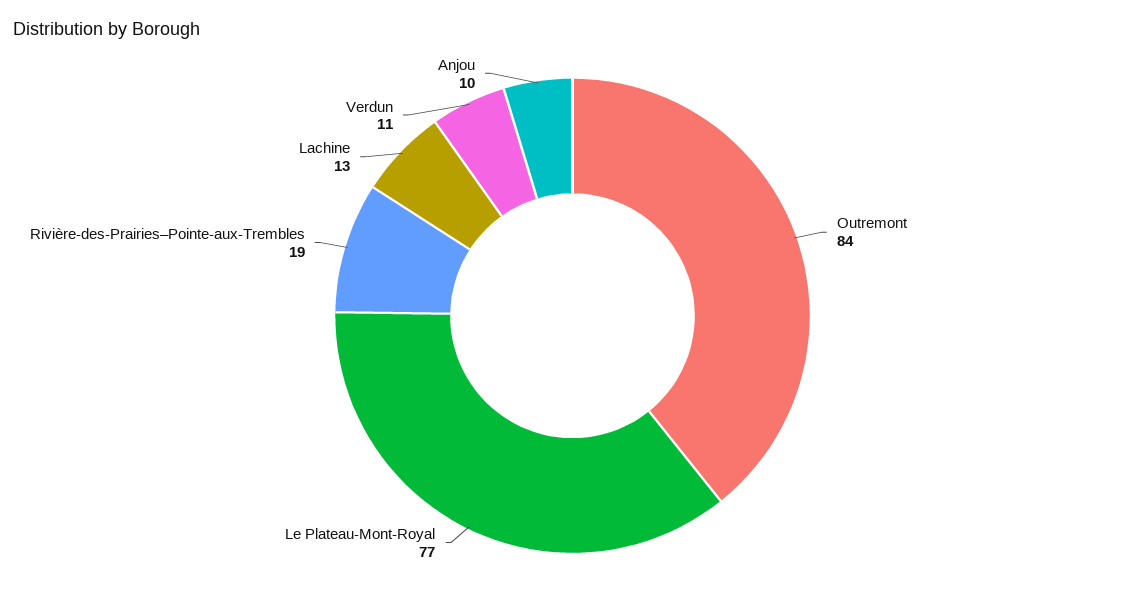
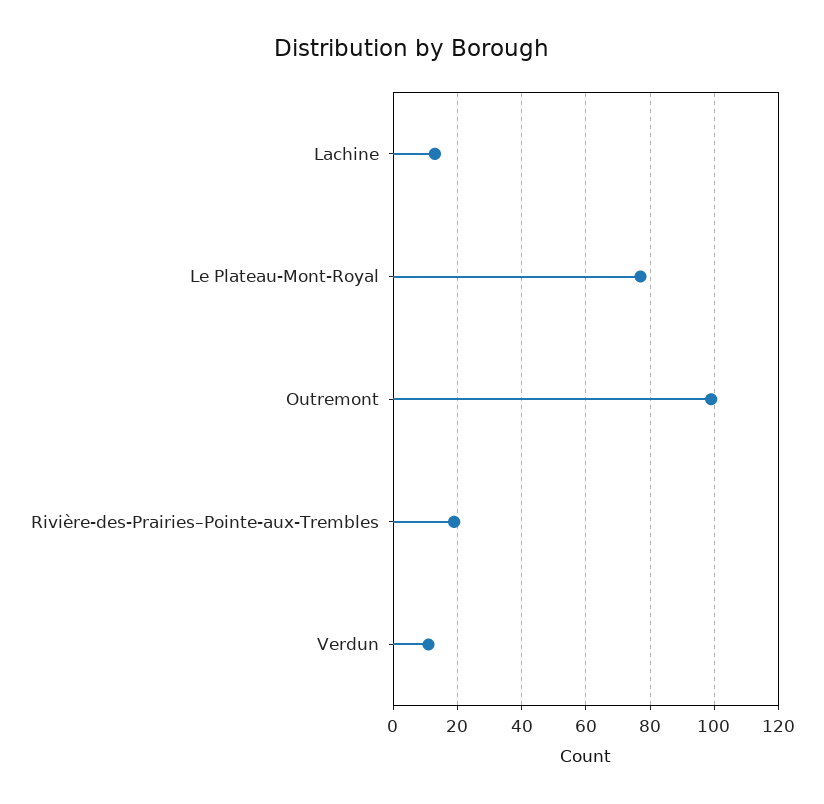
  {
-   "Outremont": 84,
+   "Outremont": 100,
    "Le Plateau-Mont-Royal": 77,
    "Rivière-des-Prairies–Pointe-aux-Trembles": 19,
    "Lachine": 13,
-   "Verdun": 11,
+   "Verdun": 11
-   "Anjou": 10
  }

